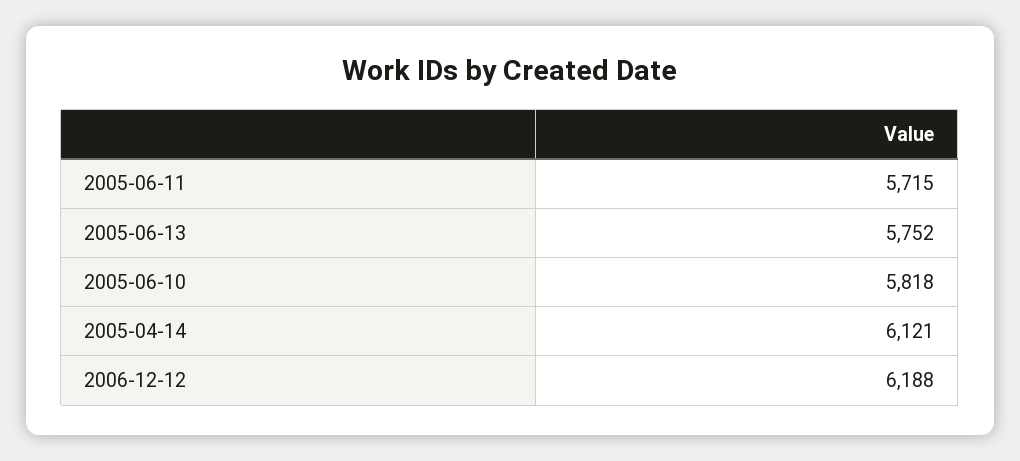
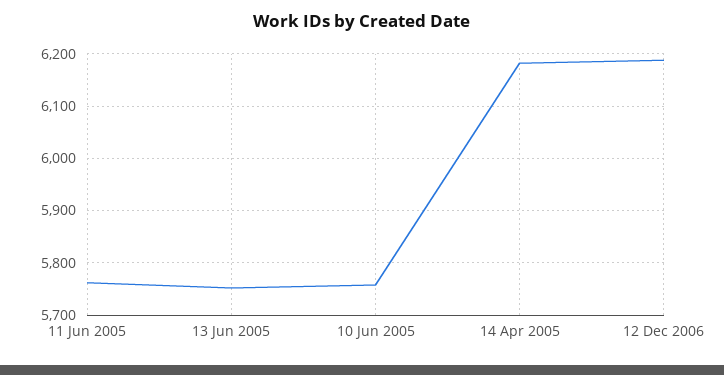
  {
-   "2005-06-11": 5715,
+   "2005-06-11": 5760,
    "2005-06-13": 5752,
-   "2005-06-10": 5818,
+   "2005-06-10": 5760,
-   "2005-04-14": 6121,
+   "2005-04-14": 6180,
    "2006-12-12": 6188
  }

